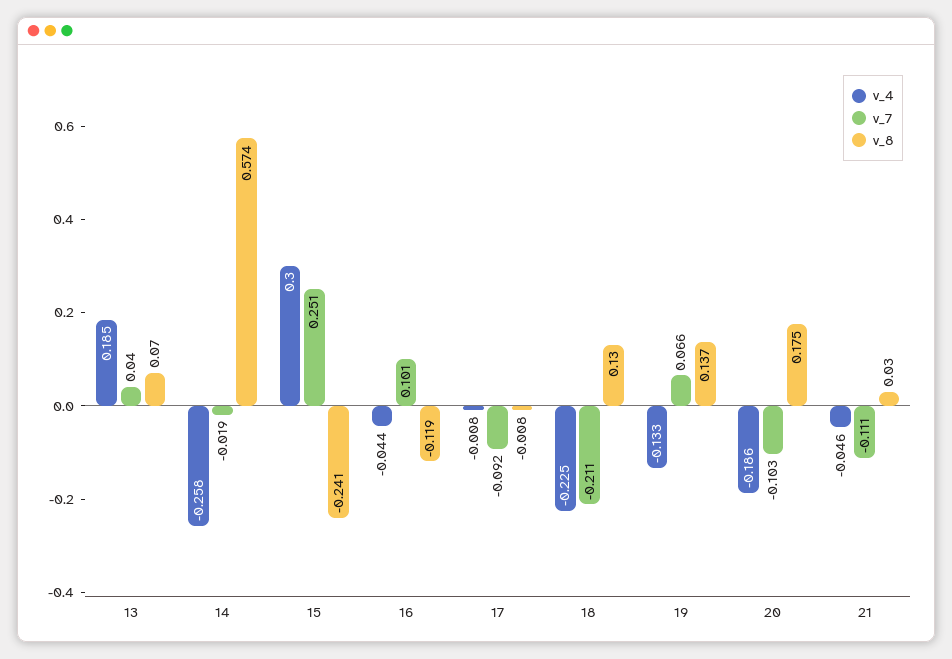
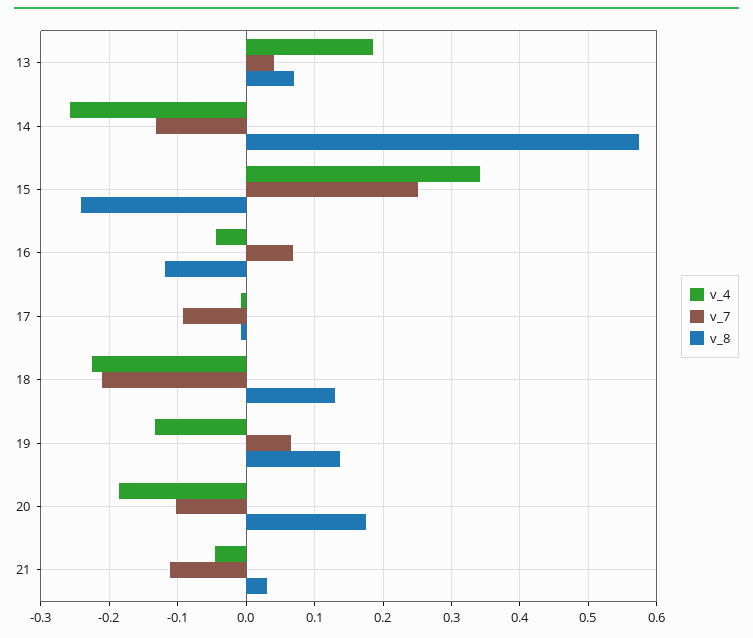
  {
    "v_4": {
      "13": 0.185,
      "14": -0.258,
-     "15": 0.3,
+     "15": 0.34,
      "16": -0.044,
      "17": -0.008,
      "18": -0.225,
      "19": -0.133,
      "20": -0.186,
      "21": -0.046
    },
    "v_7": {
      "13": 0.04,
-     "14": -0.019,
+     "14": -0.13,
      "15": 0.251,
-     "16": 0.101,
+     "16": 0.07,
      "17": -0.092,
      "18": -0.211,
      "19": 0.066,
      "20": -0.103,
      "21": -0.111
    },
    "v_8": {
      "13": 0.07,
      "14": 0.574,
      "15": -0.241,
      "16": -0.119,
      "17": -0.008,
      "18": 0.13,
      "19": 0.137,
      "20": 0.175,
      "21": 0.03
    }
  }

